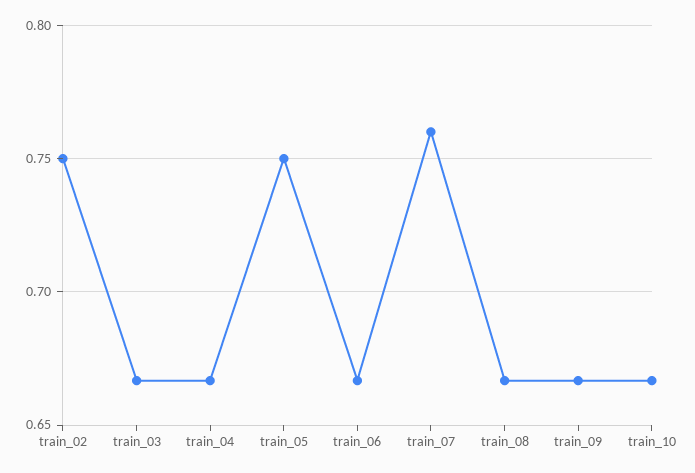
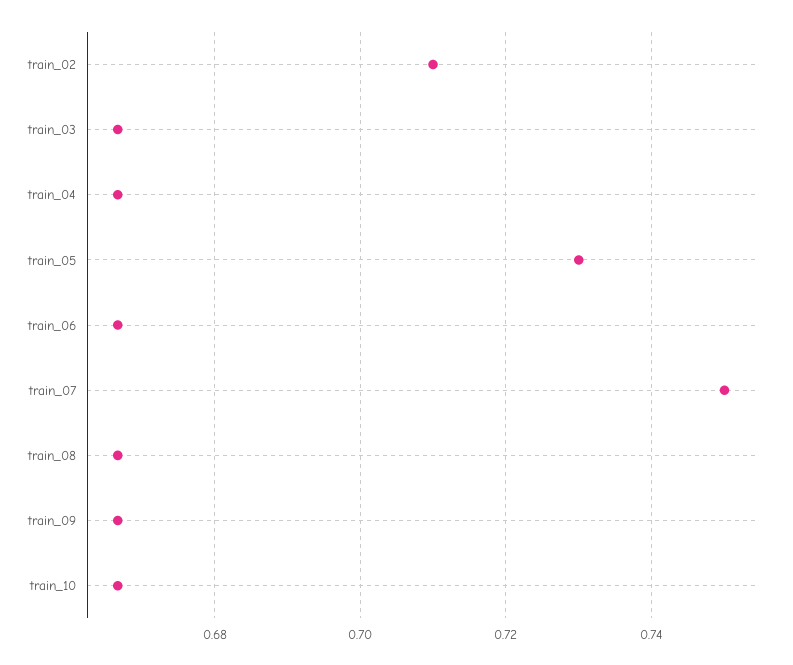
  {
-   "train_02": 0.75,
+   "train_02": 0.71,
    "train_03": 0.666,
    "train_04": 0.666,
-   "train_05": 0.75,
+   "train_05": 0.73,
    "train_06": 0.666,
-   "train_07": 0.76,
+   "train_07": 0.75,
    "train_08": 0.666,
    "train_09": 0.666,
    "train_10": 0.666
  }

